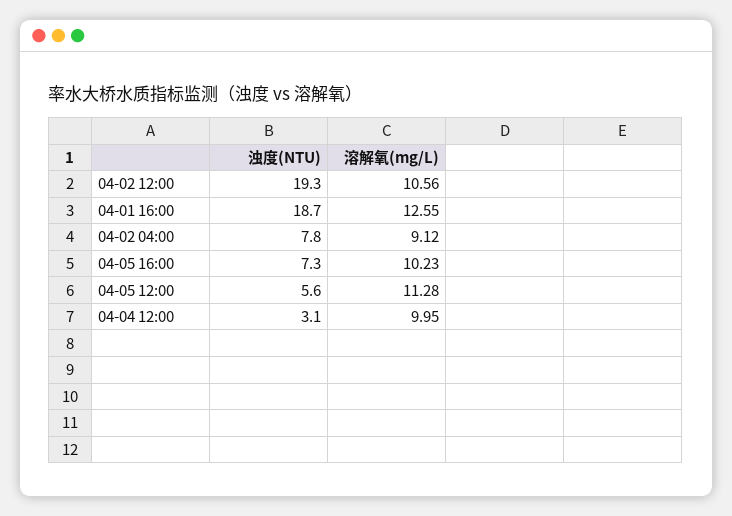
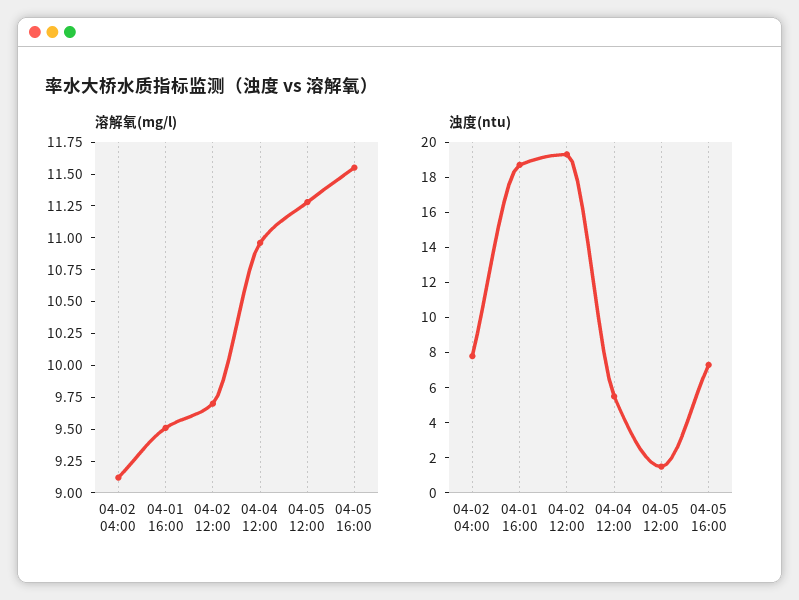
  {
    "浊度(NTU)": {
      "04-02 12:00": 19.3,
      "04-01 16:00": 18.7,
      "04-02 04:00": 7.8,
      "04-05 16:00": 7.3,
-     "04-05 12:00": 5.6,
+     "04-05 12:00": 1.5,
-     "04-04 12:00": 3.1
+     "04-04 12:00": 5.5
    },
    "溶解氧(mg/L)": {
-     "04-02 12:00": 10.56,
+     "04-02 12:00": 9.75,
-     "04-01 16:00": 12.55,
+     "04-01 16:00": 9.5,
      "04-02 04:00": 9.12,
-     "04-05 16:00": 10.23,
+     "04-05 16:00": 11.5,
      "04-05 12:00": 11.28,
-     "04-04 12:00": 9.95
+     "04-04 12:00": 11
    }
  }

